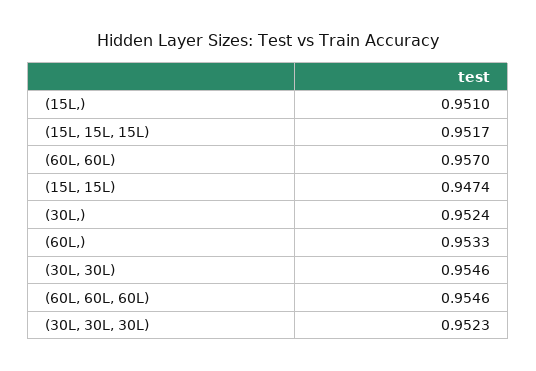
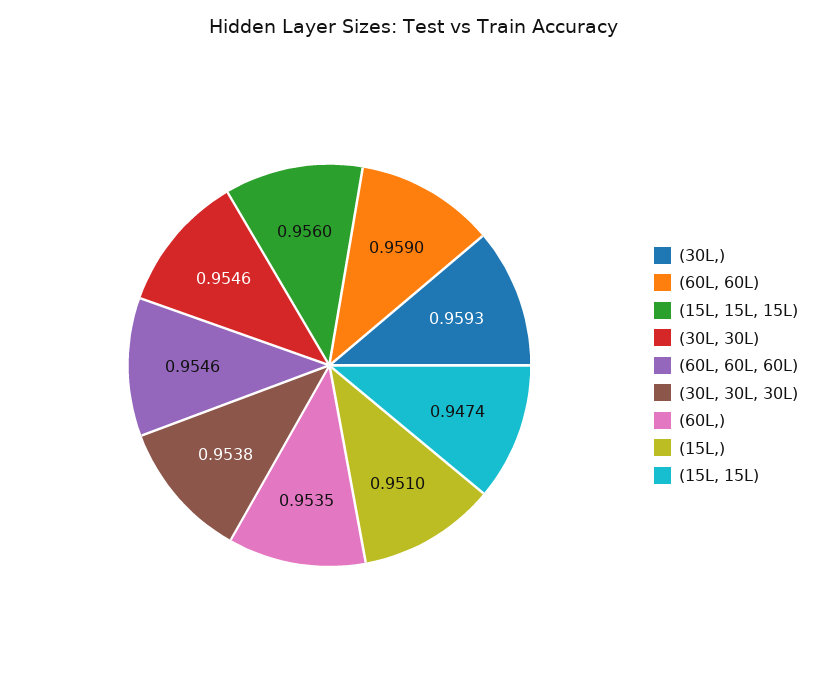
  {
    "(15L,)": 0.951,
-   "(15L, 15L, 15L)": 0.9517,
+   "(15L, 15L, 15L)": 0.956,
-   "(60L, 60L)": 0.957,
+   "(60L, 60L)": 0.959,
    "(15L, 15L)": 0.9474,
-   "(30L,)": 0.9524,
+   "(30L,)": 0.9593,
-   "(60L,)": 0.9533,
+   "(60L,)": 0.9535,
    "(30L, 30L)": 0.9546,
    "(60L, 60L, 60L)": 0.9546,
-   "(30L, 30L, 30L)": 0.9523
+   "(30L, 30L, 30L)": 0.9538
  }

